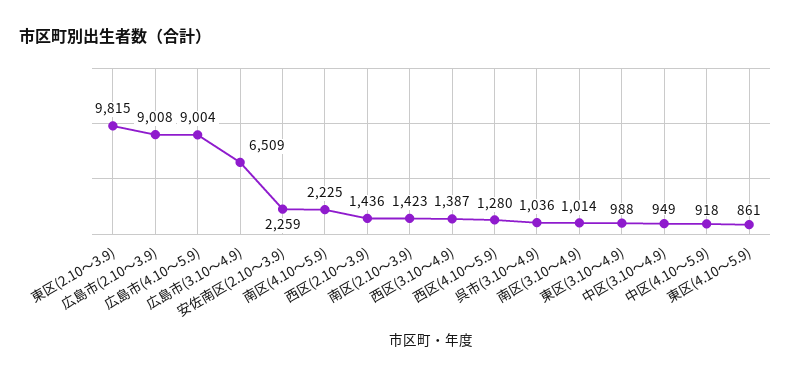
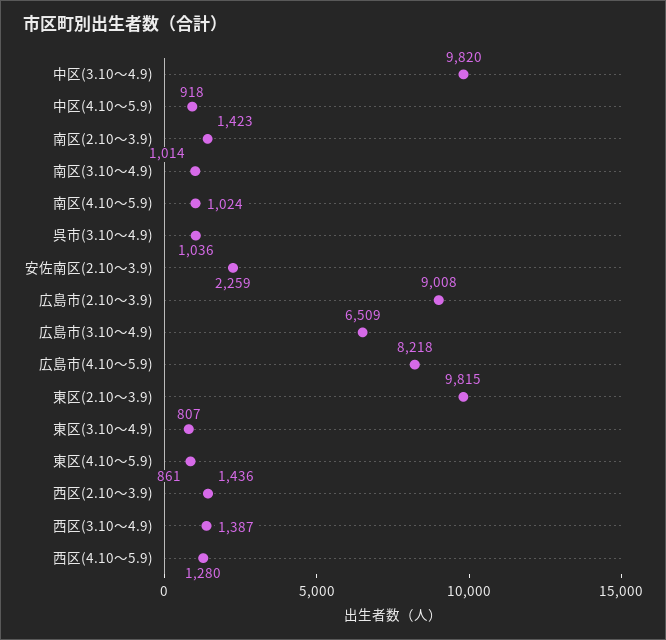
  {
    "東区(2.10～3.9)": 9815,
    "広島市(2.10～3.9)": 9008,
-   "広島市(4.10～5.9)": 9004,
+   "広島市(4.10～5.9)": 8218,
    "広島市(3.10～4.9)": 6509,
    "安佐南区(2.10～3.9)": 2259,
-   "南区(4.10～5.9)": 2225,
+   "南区(4.10～5.9)": 1024,
    "西区(2.10～3.9)": 1436,
    "南区(2.10～3.9)": 1423,
    "西区(3.10～4.9)": 1387,
    "西区(4.10～5.9)": 1280,
    "呉市(3.10～4.9)": 1036,
    "南区(3.10～4.9)": 1014,
-   "東区(3.10～4.9)": 988,
+   "東区(3.10～4.9)": 807,
-   "中区(3.10～4.9)": 949,
+   "中区(3.10～4.9)": 9820,
    "中区(4.10～5.9)": 918,
    "東区(4.10～5.9)": 861
  }

